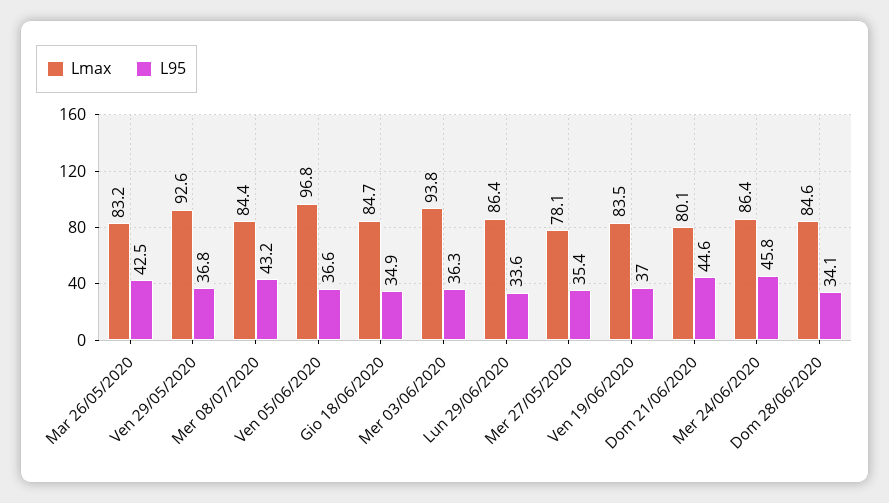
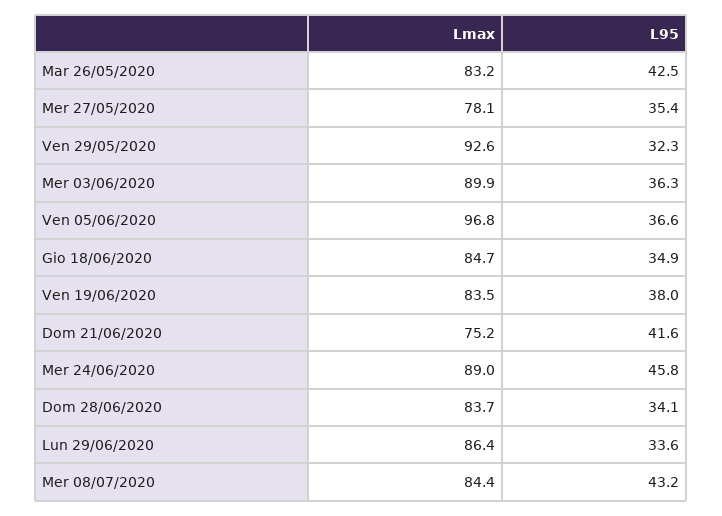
  {
    "Lmax": {
      "Mar 26/05/2020": 83.2,
      "Ven 29/05/2020": 92.6,
      "Mer 08/07/2020": 84.4,
      "Ven 05/06/2020": 96.8,
      "Gio 18/06/2020": 84.7,
-     "Mer 03/06/2020": 93.8,
+     "Mer 03/06/2020": 89.9,
      "Lun 29/06/2020": 86.4,
      "Mer 27/05/2020": 78.1,
      "Ven 19/06/2020": 83.5,
-     "Dom 21/06/2020": 80.1,
+     "Dom 21/06/2020": 75.2,
-     "Mer 24/06/2020": 86.4,
+     "Mer 24/06/2020": 89,
-     "Dom 28/06/2020": 84.6
+     "Dom 28/06/2020": 83.7
    },
    "L95": {
      "Mar 26/05/2020": 42.5,
-     "Ven 29/05/2020": 36.8,
+     "Ven 29/05/2020": 32.3,
      "Mer 08/07/2020": 43.2,
      "Ven 05/06/2020": 36.6,
      "Gio 18/06/2020": 34.9,
      "Mer 03/06/2020": 36.3,
      "Lun 29/06/2020": 33.6,
      "Mer 27/05/2020": 35.4,
-     "Ven 19/06/2020": 37,
+     "Ven 19/06/2020": 38,
-     "Dom 21/06/2020": 44.6,
+     "Dom 21/06/2020": 41.6,
      "Mer 24/06/2020": 45.8,
      "Dom 28/06/2020": 34.1
    }
  }

